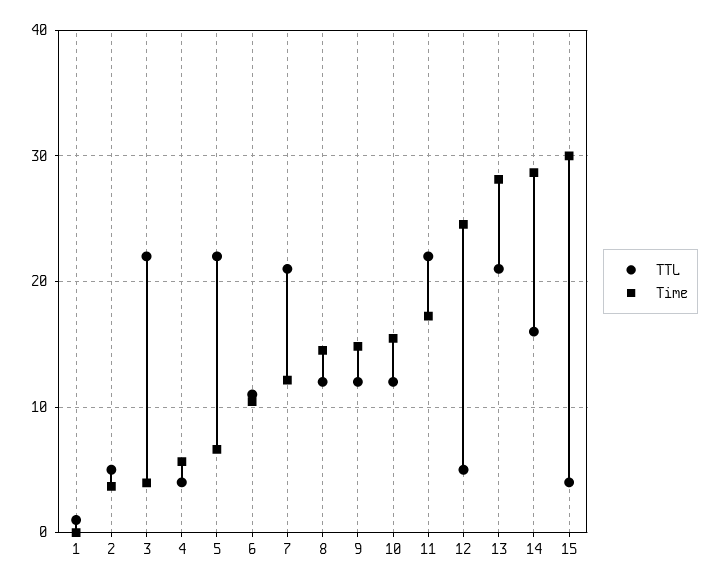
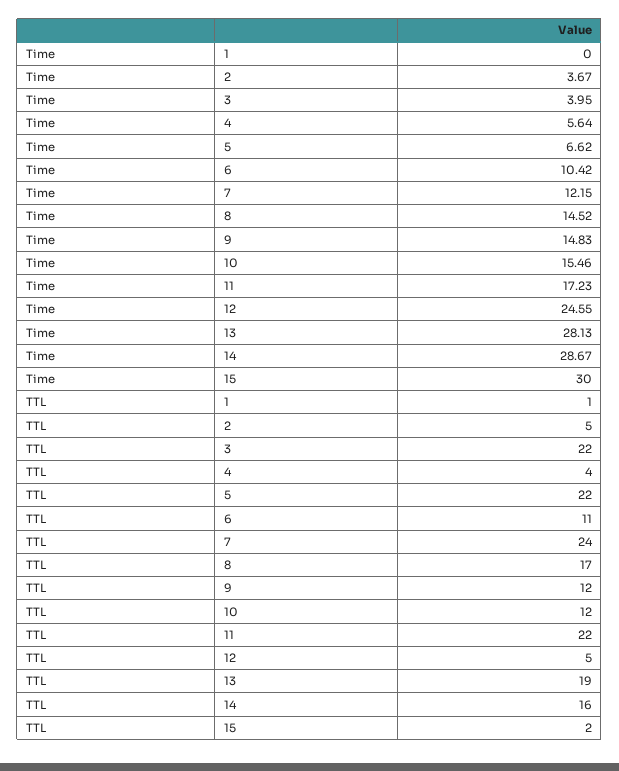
  {
    "TTL": {
      "1": 1,
      "2": 5,
      "3": 22,
      "4": 4,
      "5": 22,
      "6": 11,
-     "7": 21,
+     "7": 24,
-     "8": 12,
+     "8": 17,
      "9": 12,
      "10": 12,
      "11": 22,
      "12": 5,
-     "13": 21,
+     "13": 19,
      "14": 16,
-     "15": 4
+     "15": 2
    },
    "Time": {
      "1": 0,
      "2": 3.67,
      "3": 3.95,
      "4": 5.64,
      "5": 6.62,
      "6": 10.42,
      "7": 12.15,
      "8": 14.52,
      "9": 14.83,
      "10": 15.46,
      "11": 17.23,
      "12": 24.55,
      "13": 28.13,
      "14": 28.67,
      "15": 30
    }
  }

